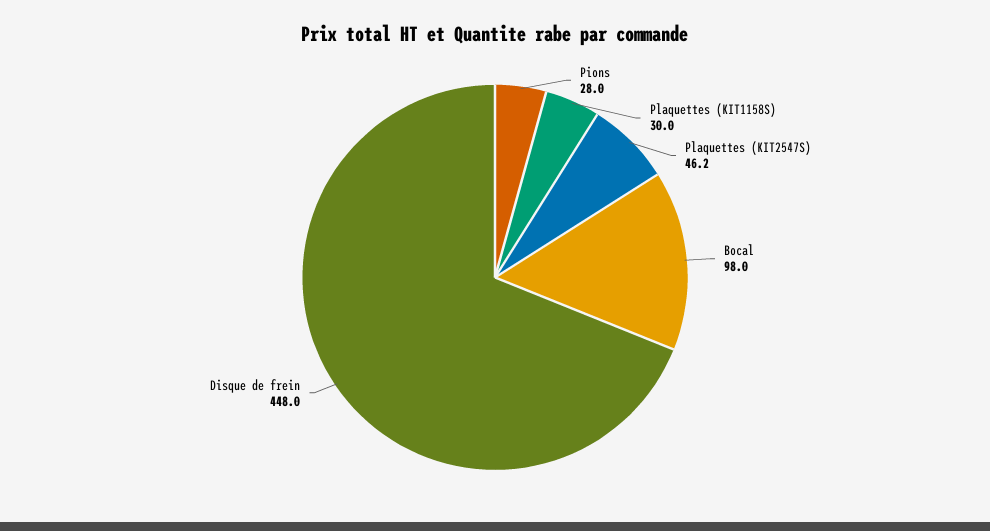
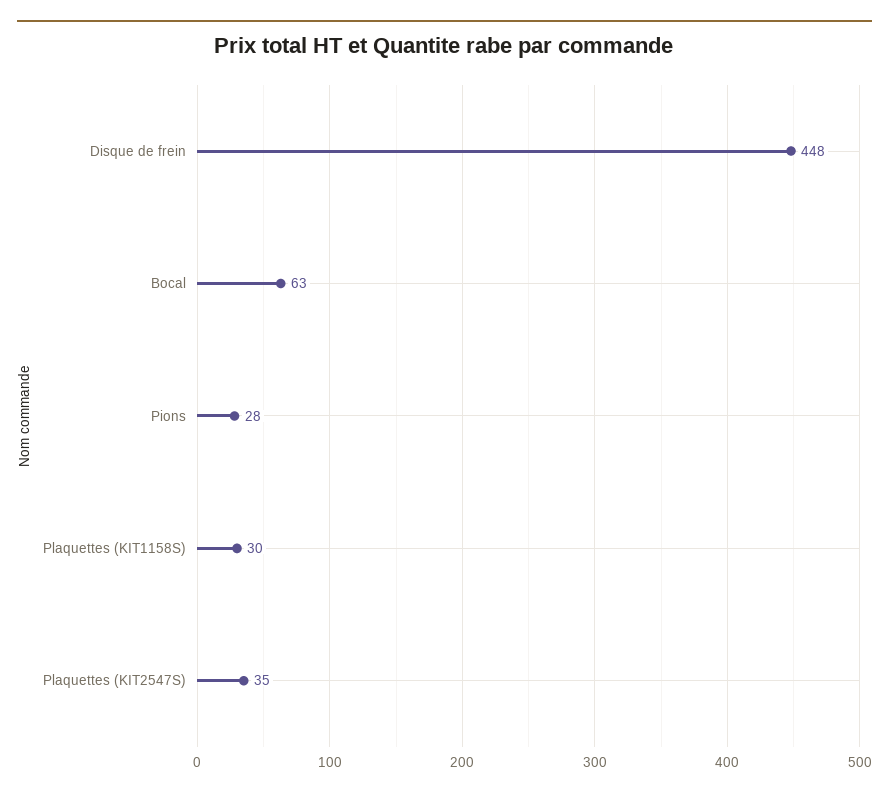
  {
    "Pions": 28,
    "Plaquettes (KIT1158S)": 30,
-   "Plaquettes (KIT2547S)": 46.2,
+   "Plaquettes (KIT2547S)": 35,
-   "Bocal": 98,
+   "Bocal": 63,
    "Disque de frein": 448
  }

